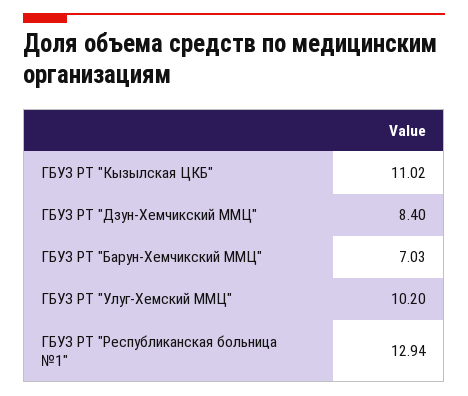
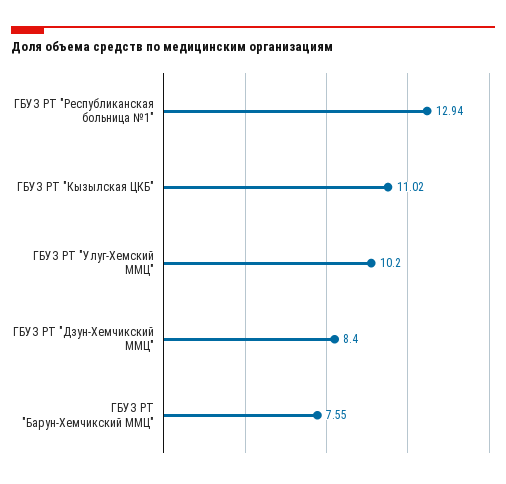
  {
    "ГБУЗ РТ \"Кызылская ЦКБ\"": 11.02,
    "ГБУЗ РТ \"Дзун-Хемчикский ММЦ\"": 8.4,
-   "ГБУЗ РТ \"Барун-Хемчикский ММЦ\"": 7.03,
+   "ГБУЗ РТ \"Барун-Хемчикский ММЦ\"": 7.55,
    "ГБУЗ РТ \"Улуг-Хемский ММЦ\"": 10.2,
    "ГБУЗ РТ \"Республиканская больница №1\"": 12.94
  }

